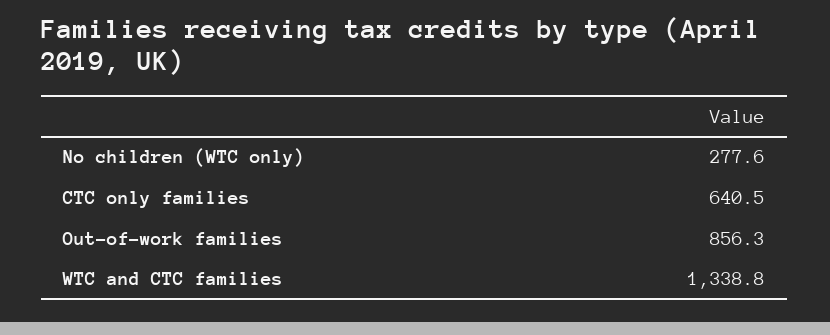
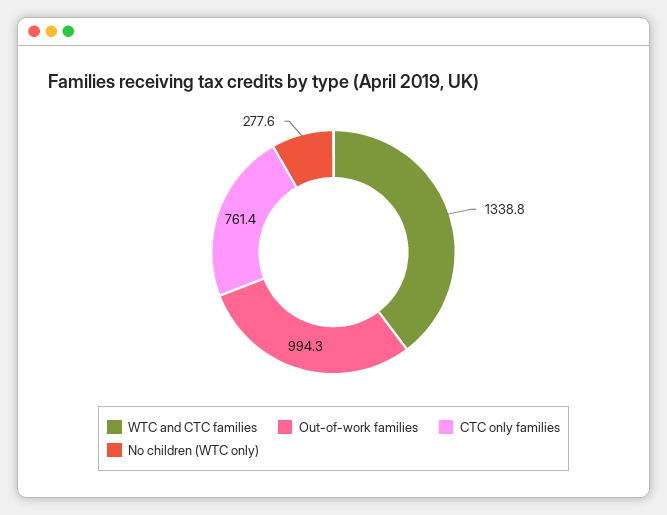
  {
    "No children (WTC only)": 277.6,
-   "CTC only families": 640.5,
+   "CTC only families": 761.4,
-   "Out-of-work families": 856.3,
+   "Out-of-work families": 994.3,
    "WTC and CTC families": 1338.8
  }

